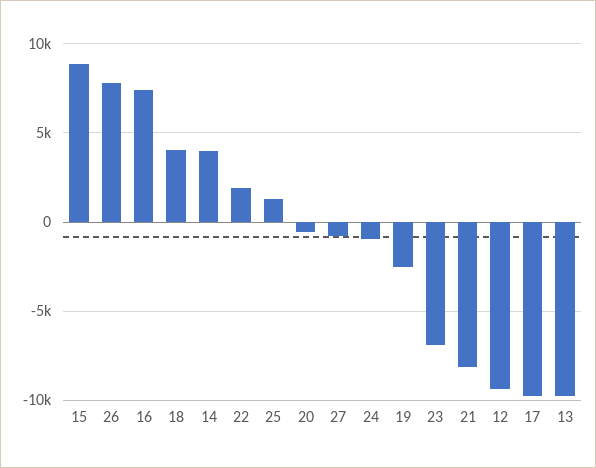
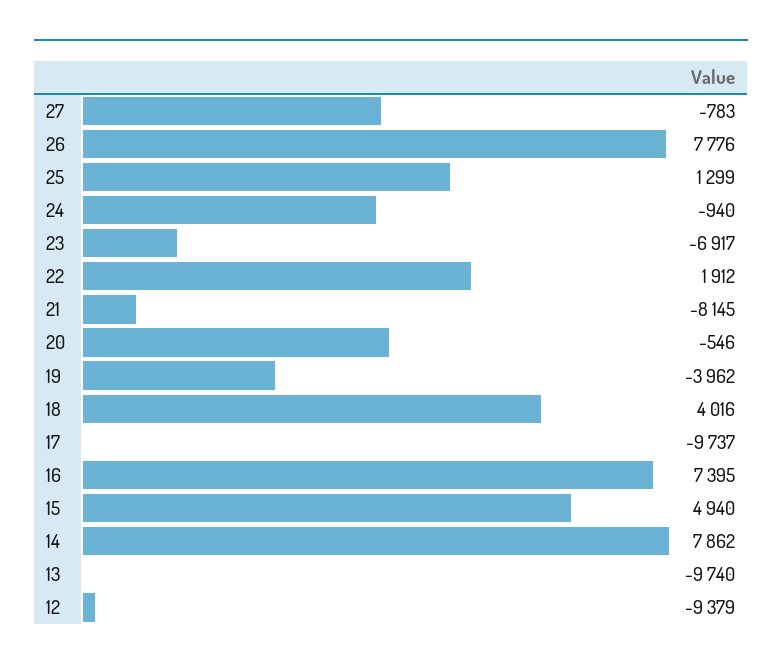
  {
-   "15": 9000,
+   "15": 4940,
    "26": 7776,
    "16": 7395,
    "18": 4016,
-   "14": 4000,
+   "14": 7862,
    "22": 1912,
    "25": 1299,
    "20": -546,
    "27": -783,
    "24": -940,
-   "19": -2500,
+   "19": -3962,
    "23": -6917,
    "21": -8145,
    "12": -9379,
    "17": -9737,
    "13": -9740
  }

